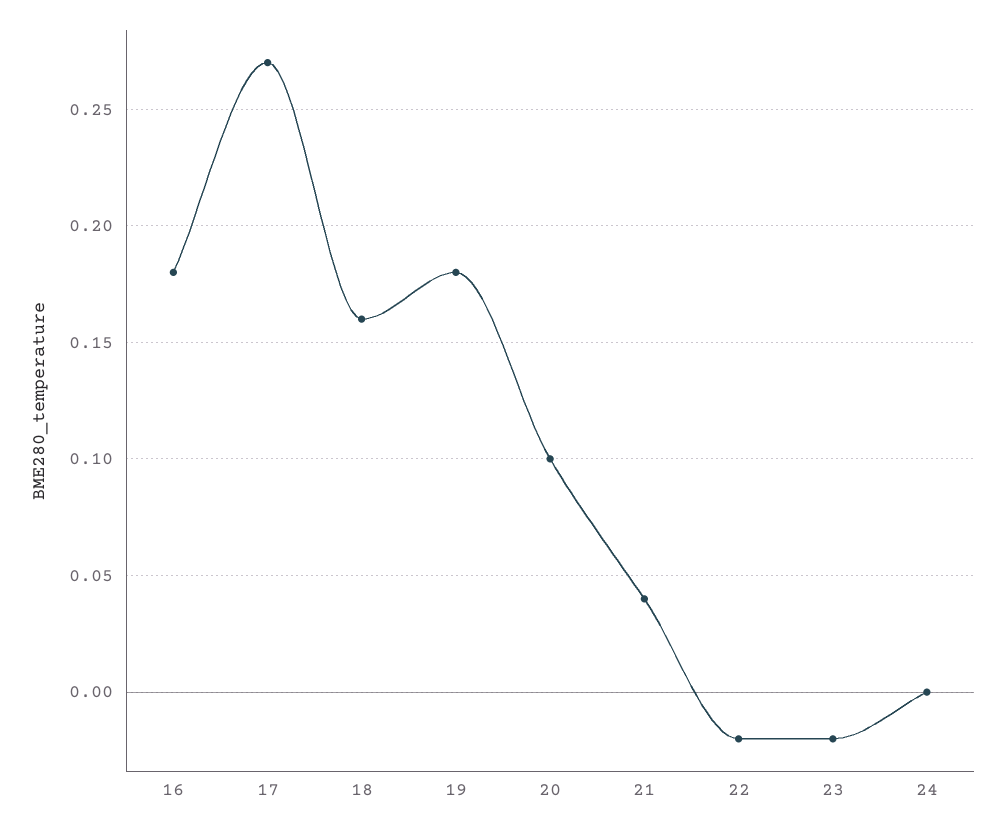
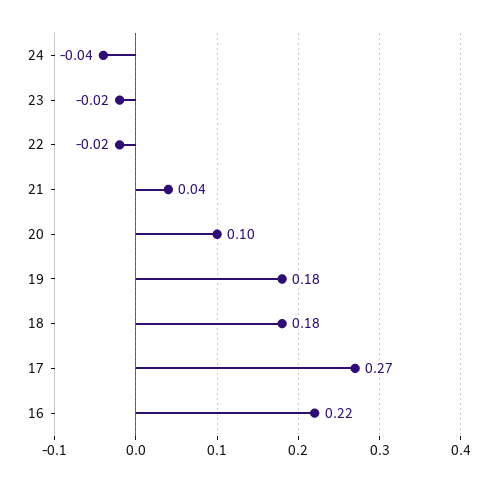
  {
-   "16": 0.18,
+   "16": 0.22,
    "17": 0.27,
-   "18": 0.16,
+   "18": 0.18,
    "19": 0.18,
    "20": 0.1,
    "21": 0.04,
    "22": -0.02,
    "23": -0.02,
-   "24": 0
+   "24": -0.04
  }

